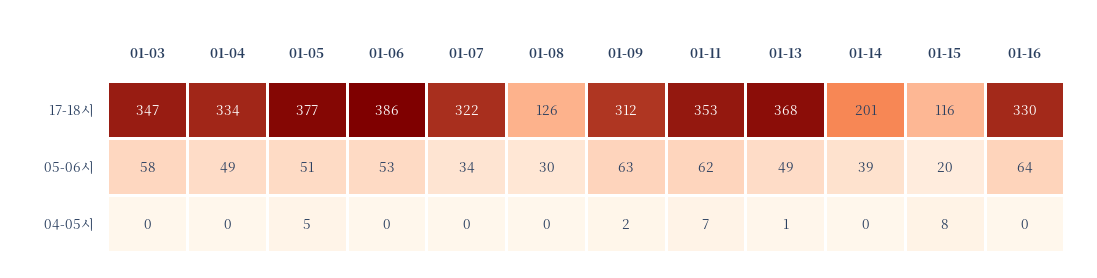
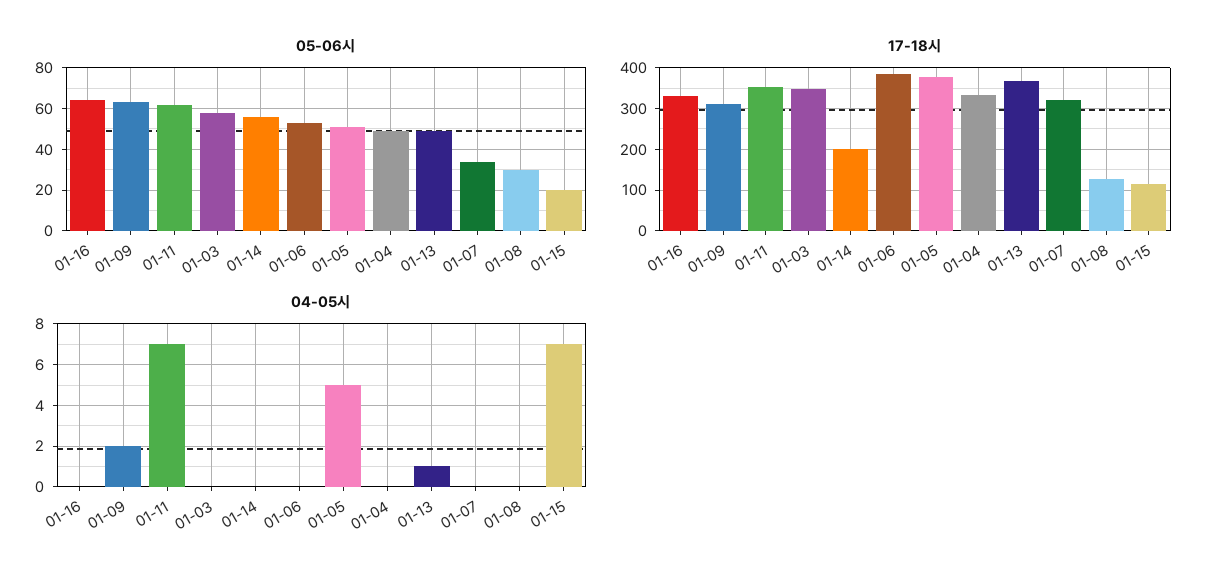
  {
    "17-18시": {
      "01-03": 347,
      "01-04": 334,
      "01-05": 377,
      "01-06": 386,
      "01-07": 322,
      "01-08": 126,
      "01-09": 312,
      "01-11": 353,
      "01-13": 368,
      "01-14": 201,
      "01-15": 116,
      "01-16": 330
    },
    "05-06시": {
      "01-03": 58,
      "01-04": 49,
      "01-05": 51,
      "01-06": 53,
      "01-07": 34,
      "01-08": 30,
      "01-09": 63,
      "01-11": 62,
      "01-13": 49,
-     "01-14": 39,
+     "01-14": 55,
      "01-15": 20,
      "01-16": 64
    },
    "04-05시": {
      "01-03": 0,
      "01-04": 0,
      "01-05": 5,
      "01-06": 0,
      "01-07": 0,
      "01-08": 0,
      "01-09": 2,
      "01-11": 7,
      "01-13": 1,
      "01-14": 0,
-     "01-15": 8,
+     "01-15": 7,
      "01-16": 0
    }
  }

